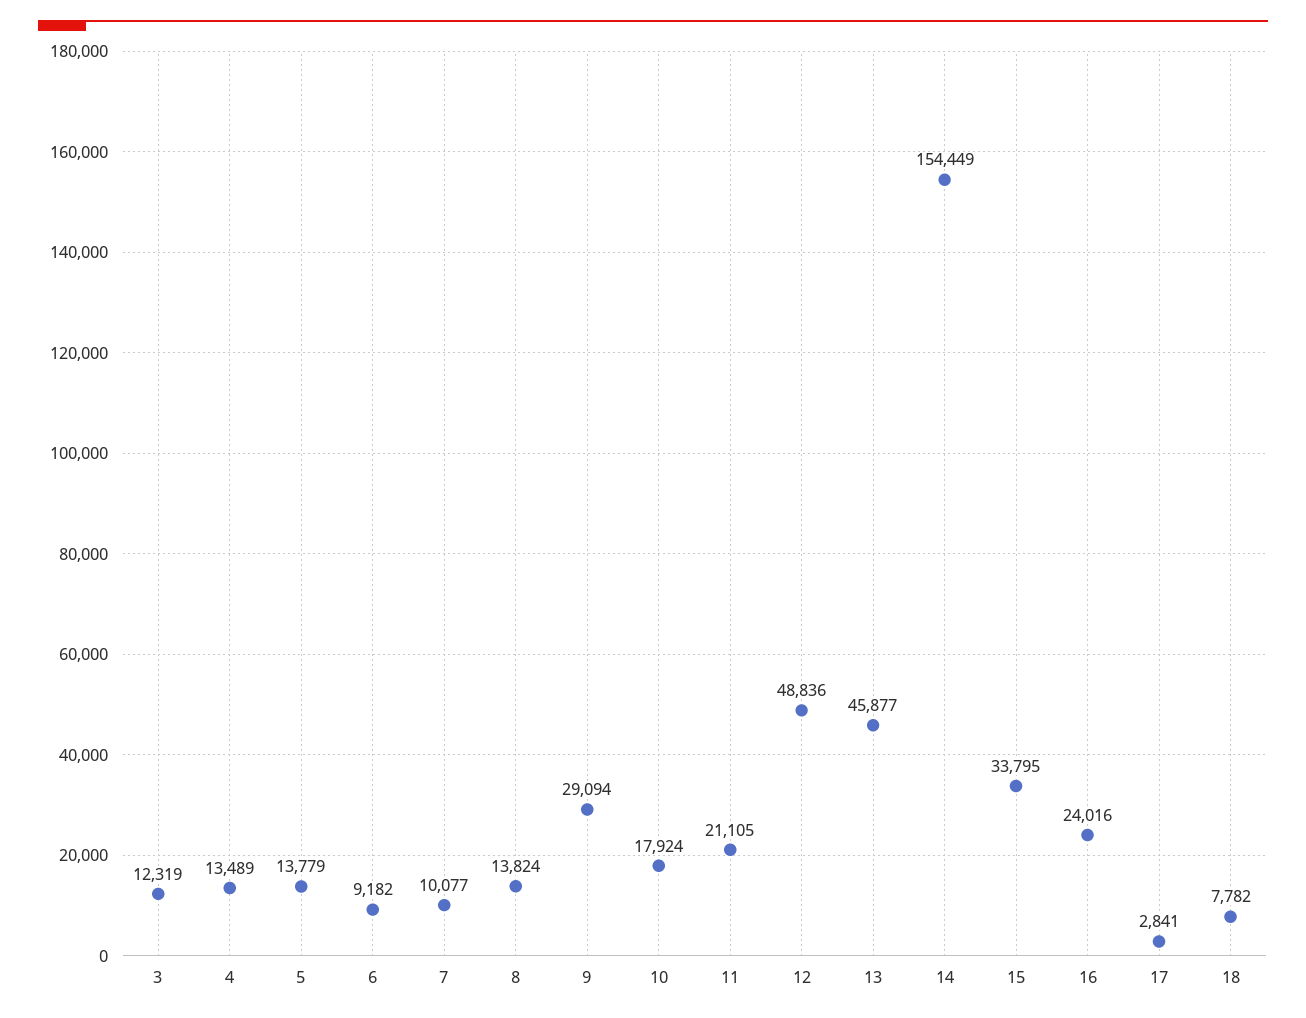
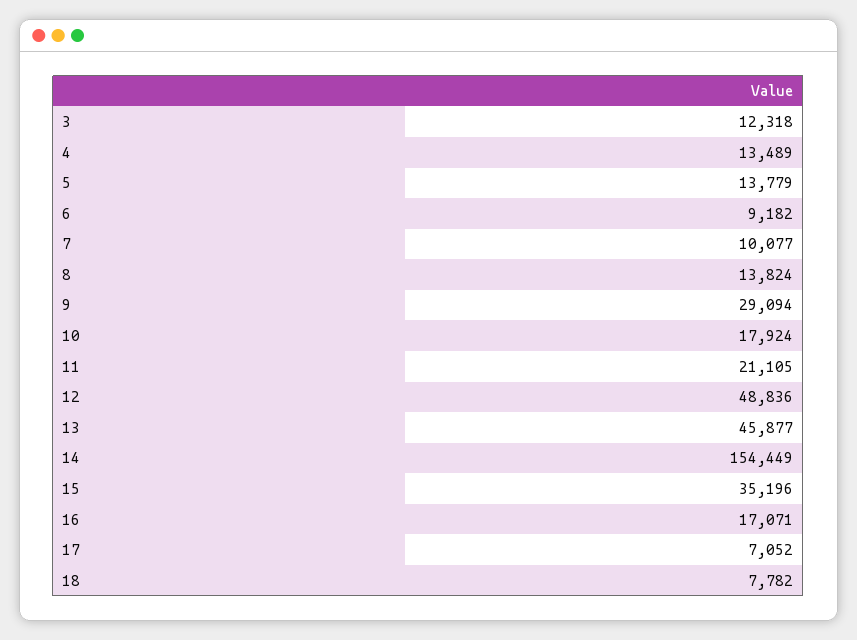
  {
-   "3": 12319,
+   "3": 12318,
    "4": 13489,
    "5": 13779,
    "6": 9182,
    "7": 10077,
    "8": 13824,
    "9": 29094,
    "10": 17924,
    "11": 21105,
    "12": 48836,
    "13": 45877,
    "14": 154449,
-   "15": 33795,
+   "15": 35196,
-   "16": 24016,
+   "16": 17071,
-   "17": 2841,
+   "17": 7052,
    "18": 7782
  }

